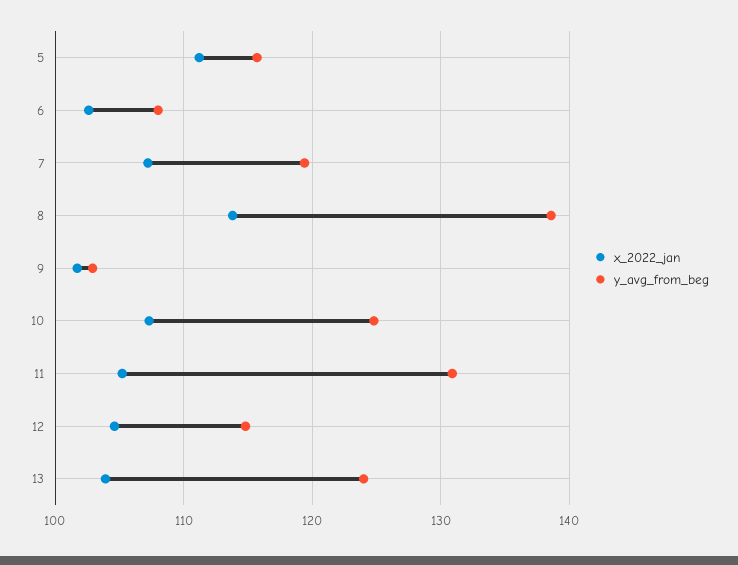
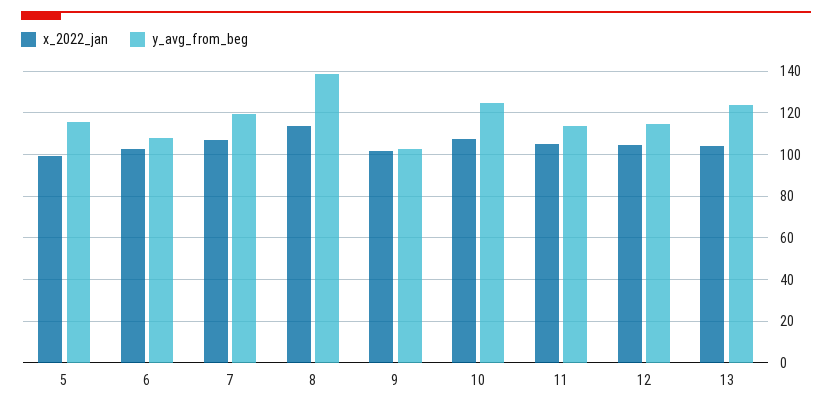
  {
    "x_2022_jan": {
-     "5": 111,
+     "5": 100,
      "6": 103,
      "7": 107,
      "8": 114,
      "9": 102,
      "10": 107,
      "11": 105,
      "12": 105,
      "13": 104
    },
    "y_avg_from_beg": {
      "5": 116,
      "6": 108,
      "7": 119,
      "8": 139,
      "9": 103,
      "10": 125,
-     "11": 131,
+     "11": 115,
      "12": 115,
      "13": 124
    }
  }

